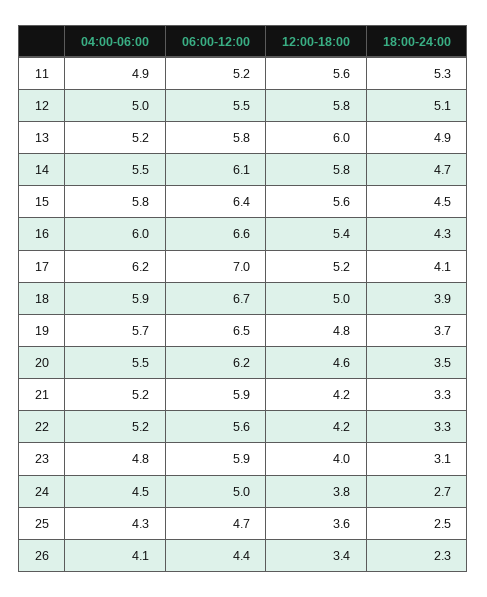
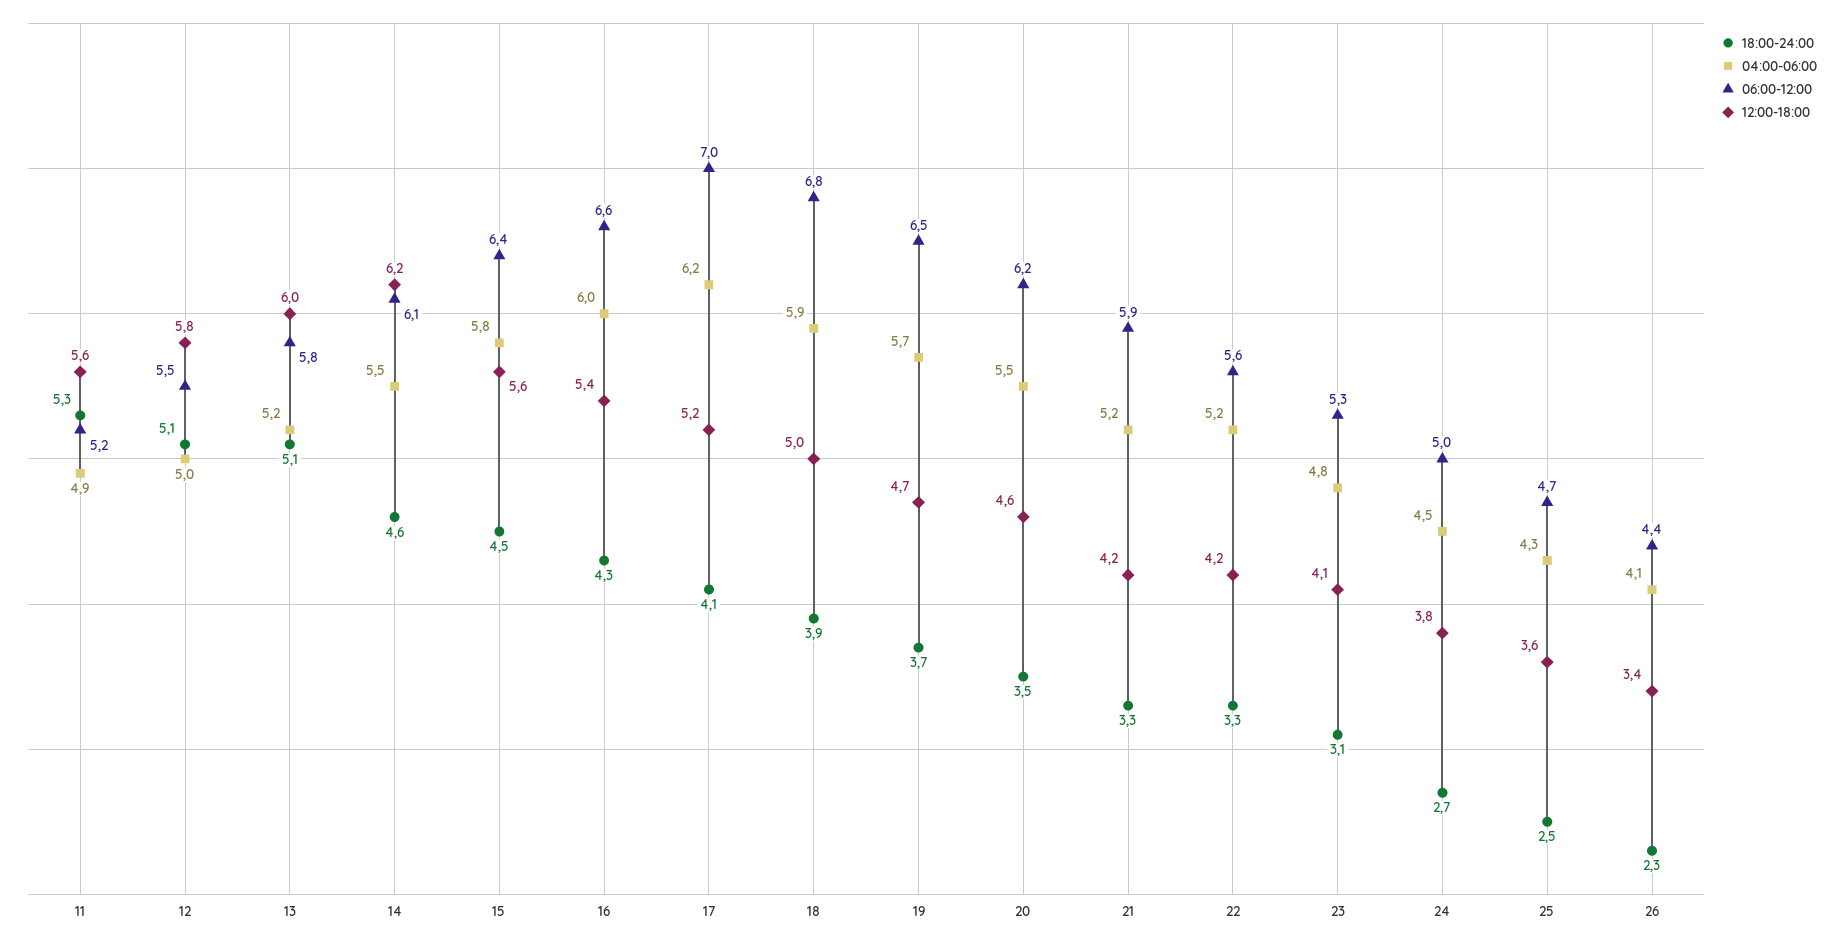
  {
    "04:00-06:00": {
      "11": 4.9,
      "12": 5,
      "13": 5.2,
      "14": 5.5,
      "15": 5.8,
      "16": 6,
      "17": 6.2,
      "18": 5.9,
      "19": 5.7,
      "20": 5.5,
      "21": 5.2,
      "22": 5.2,
      "23": 4.8,
      "24": 4.5,
      "25": 4.3,
      "26": 4.1
    },
    "06:00-12:00": {
      "11": 5.2,
      "12": 5.5,
      "13": 5.8,
      "14": 6.1,
      "15": 6.4,
      "16": 6.6,
      "17": 7,
-     "18": 6.7,
+     "18": 6.8,
      "19": 6.5,
      "20": 6.2,
      "21": 5.9,
      "22": 5.6,
-     "23": 5.9,
+     "23": 5.3,
      "24": 5,
      "25": 4.7,
      "26": 4.4
    },
    "12:00-18:00": {
      "11": 5.6,
      "12": 5.8,
      "13": 6,
-     "14": 5.8,
+     "14": 6.2,
      "15": 5.6,
      "16": 5.4,
      "17": 5.2,
      "18": 5,
-     "19": 4.8,
+     "19": 4.7,
      "20": 4.6,
      "21": 4.2,
      "22": 4.2,
-     "23": 4,
+     "23": 4.1,
      "24": 3.8,
      "25": 3.6,
      "26": 3.4
    },
    "18:00-24:00": {
      "11": 5.3,
      "12": 5.1,
-     "13": 4.9,
+     "13": 5.1,
-     "14": 4.7,
+     "14": 4.6,
      "15": 4.5,
      "16": 4.3,
      "17": 4.1,
      "18": 3.9,
      "19": 3.7,
      "20": 3.5,
      "21": 3.3,
      "22": 3.3,
      "23": 3.1,
      "24": 2.7,
      "25": 2.5,
      "26": 2.3
    }
  }

